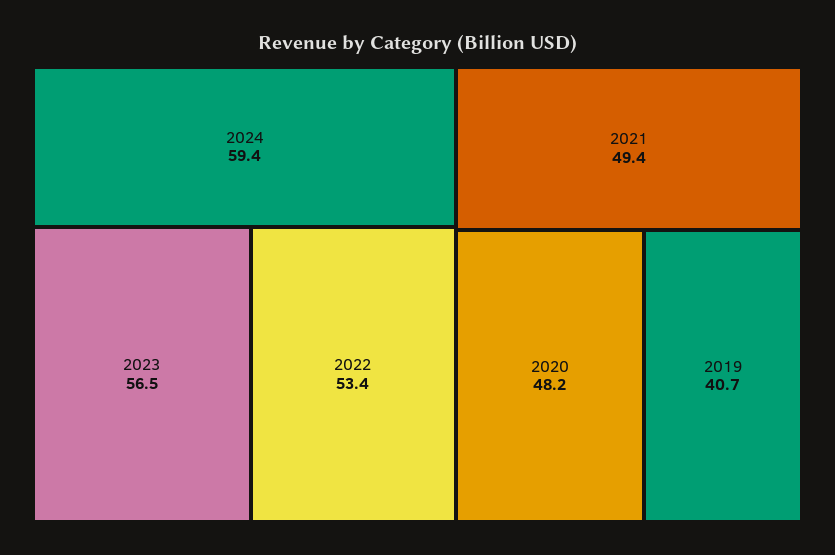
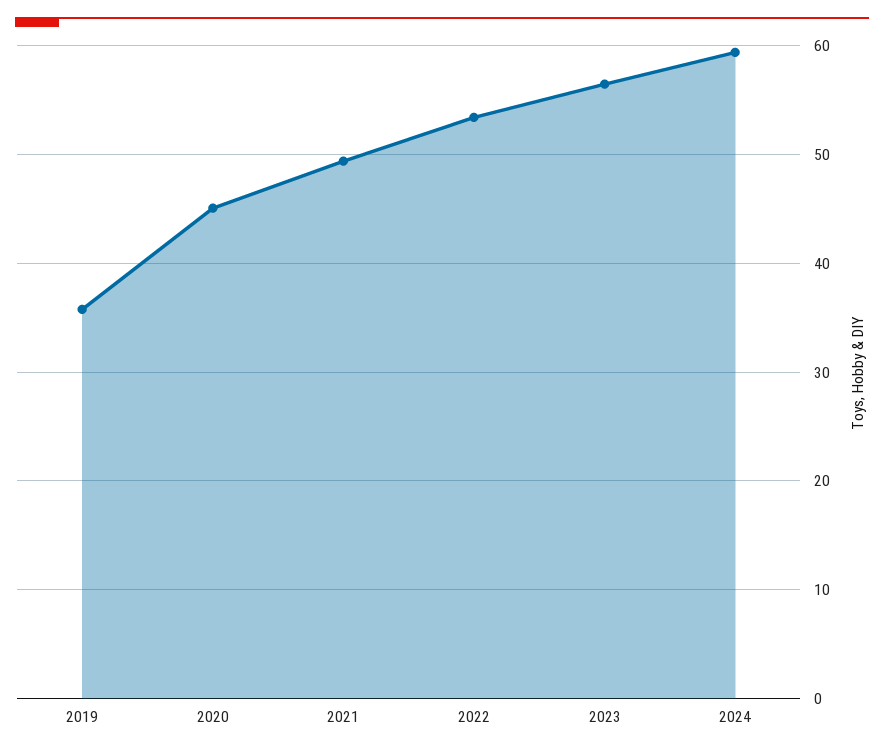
  {
    "2024": 59.4,
    "2023": 56.5,
    "2022": 53.4,
    "2021": 49.4,
-   "2020": 48.2,
+   "2020": 45,
-   "2019": 40.7
+   "2019": 36
  }

